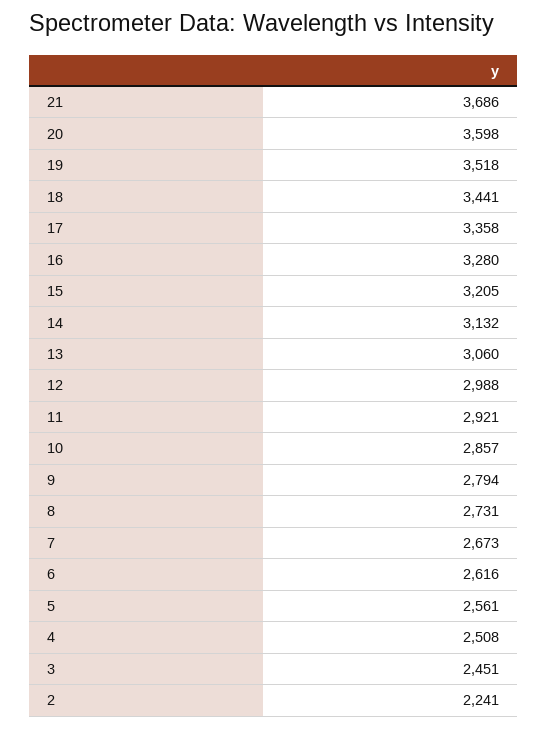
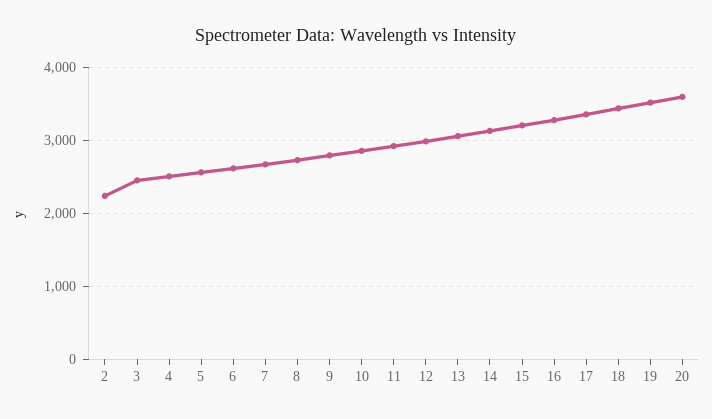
  {
-   "21": 3686,
    "20": 3598,
    "19": 3518,
    "18": 3441,
    "17": 3358,
    "16": 3280,
    "15": 3205,
    "14": 3132,
    "13": 3060,
    "12": 2988,
    "11": 2921,
    "10": 2857,
    "9": 2794,
    "8": 2731,
    "7": 2673,
    "6": 2616,
    "5": 2561,
    "4": 2508,
    "3": 2451,
    "2": 2241
  }

